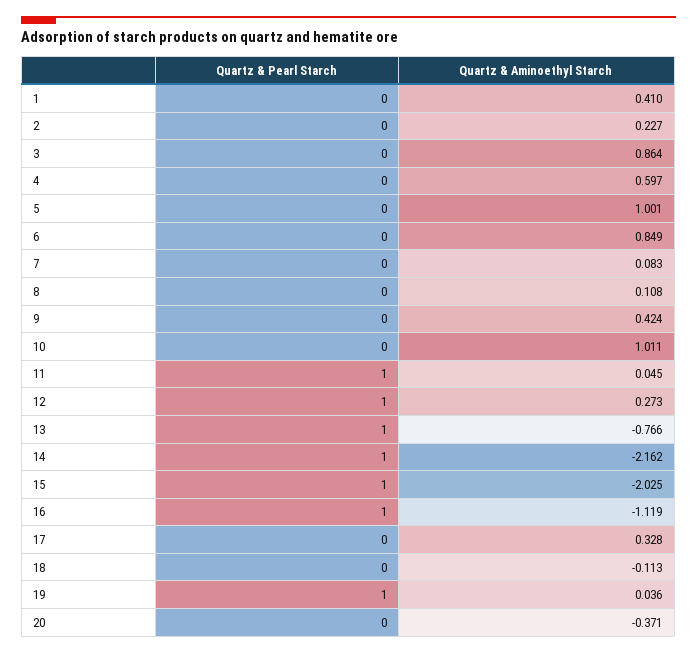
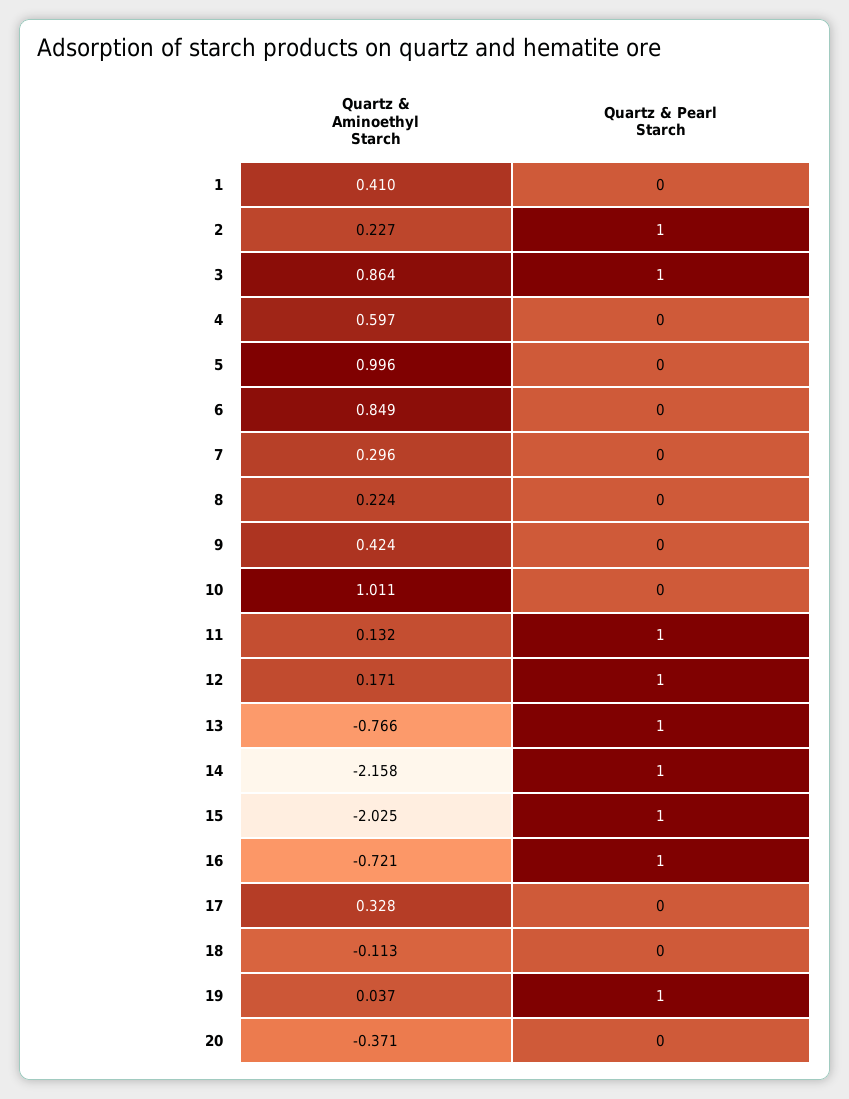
  {
    "Quartz & Pearl Starch": {
      "1": 0,
-     "2": 0,
+     "2": 1,
-     "3": 0,
+     "3": 1,
      "4": 0,
      "5": 0,
      "6": 0,
      "7": 0,
      "8": 0,
      "9": 0,
      "10": 0,
      "11": 1,
      "12": 1,
      "13": 1,
      "14": 1,
      "15": 1,
      "16": 1,
      "17": 0,
      "18": 0,
      "19": 1,
      "20": 0
    },
    "Quartz & Aminoethyl Starch": {
      "1": 0.41,
      "2": 0.227,
      "3": 0.864,
      "4": 0.597,
-     "5": 1.001,
+     "5": 0.996,
      "6": 0.849,
-     "7": 0.083,
+     "7": 0.296,
-     "8": 0.108,
+     "8": 0.224,
      "9": 0.424,
      "10": 1.011,
-     "11": 0.045,
+     "11": 0.132,
-     "12": 0.273,
+     "12": 0.171,
      "13": -0.766,
-     "14": -2.162,
+     "14": -2.158,
      "15": -2.025,
-     "16": -1.119,
+     "16": -0.721,
      "17": 0.328,
      "18": -0.113,
-     "19": 0.036,
+     "19": 0.037,
      "20": -0.371
    }
  }

